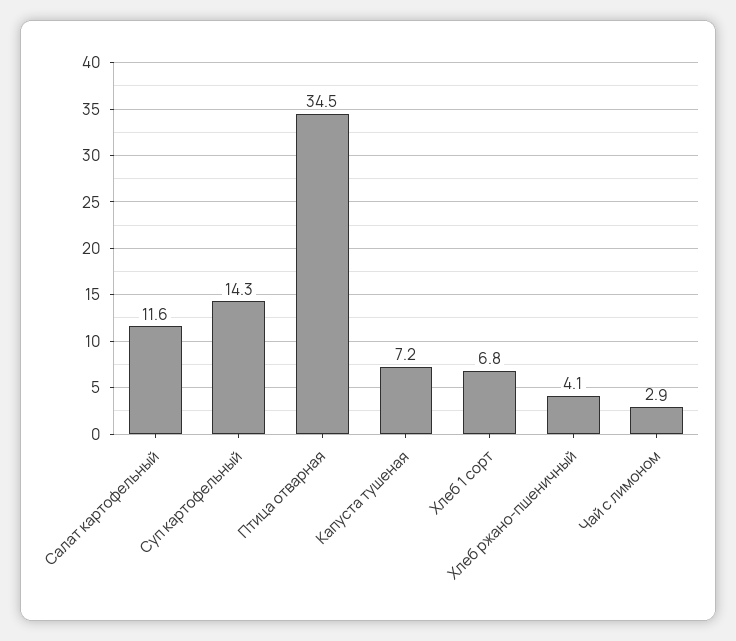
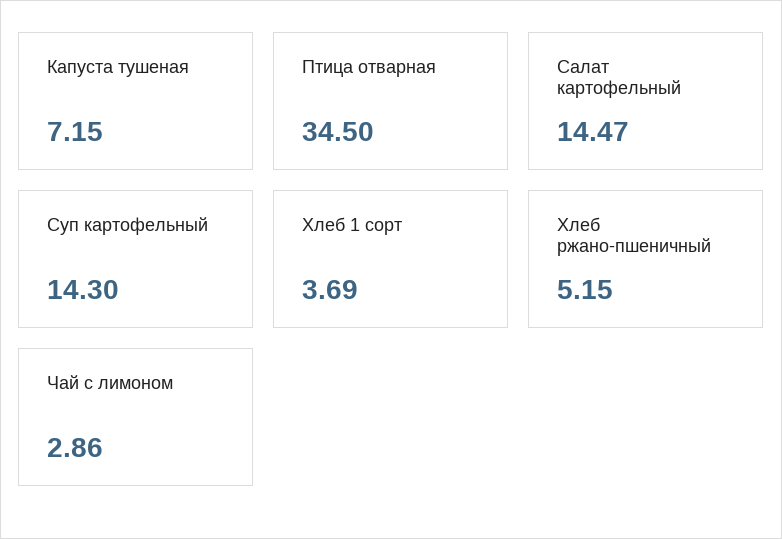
  {
-   "Салат картофельный": 11.6,
+   "Салат картофельный": 14.47,
    "Суп картофельный": 14.3,
    "Птица отварная": 34.5,
    "Капуста тушеная": 7.15,
-   "Хлеб 1 сорт": 6.8,
+   "Хлеб 1 сорт": 3.69,
-   "Хлеб ржано-пшеничный": 4.1,
+   "Хлеб ржано-пшеничный": 5.15,
    "Чай с лимоном": 2.86
  }

